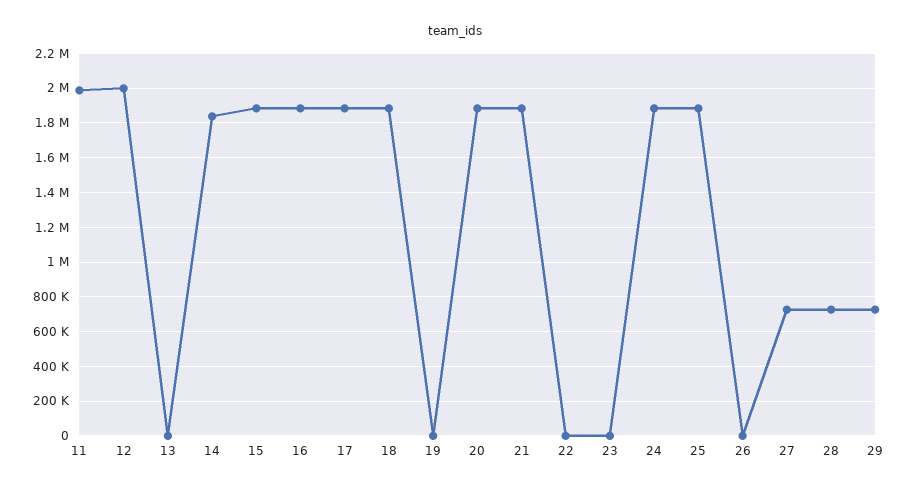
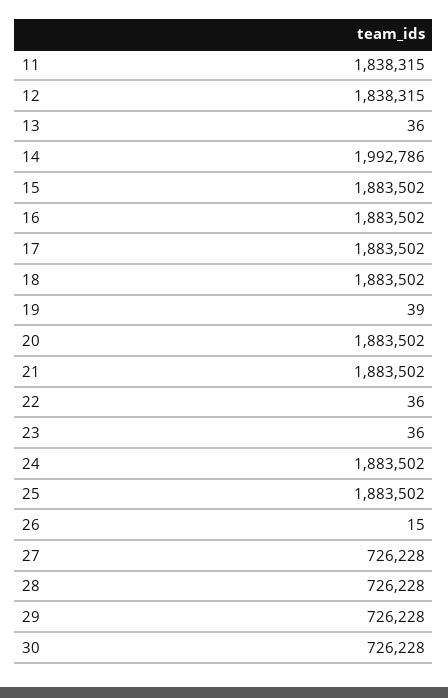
  {
-   "11": 2000000,
+   "11": 1838315,
-   "12": 2000000,
+   "12": 1838315,
    "13": 36,
-   "14": 1850000,
+   "14": 1992786,
    "15": 1883502,
    "16": 1883502,
    "17": 1883502,
    "18": 1883502,
    "19": 39,
    "20": 1883502,
    "21": 1883502,
    "22": 36,
    "23": 36,
    "24": 1883502,
    "25": 1883502,
    "26": 15,
    "27": 726228,
    "28": 726228,
-   "29": 726228
+   "29": 726228,
+   "30": 726228
  }

